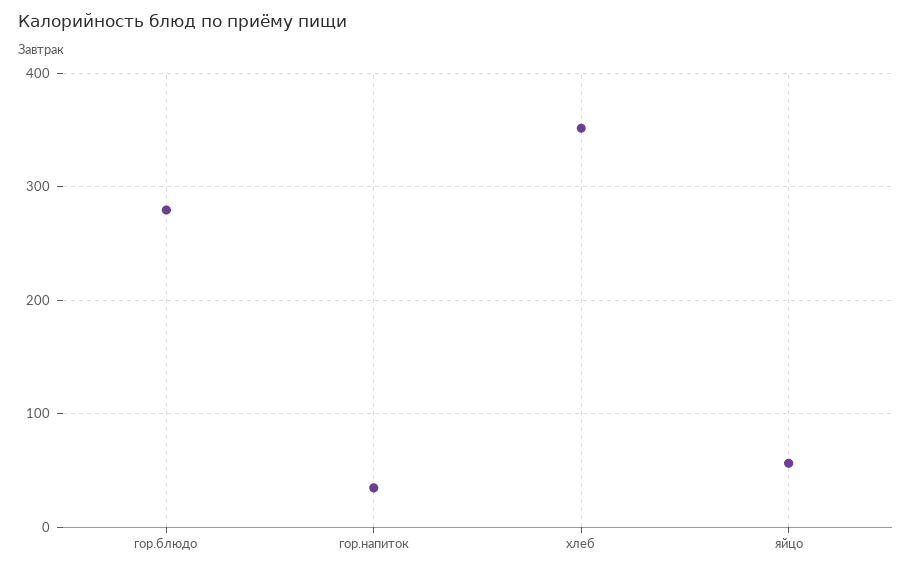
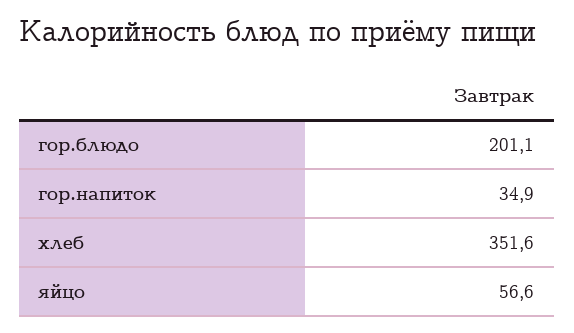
  {
-   "гор.блюдо": 280,
+   "гор.блюдо": 201.1,
    "гор.напиток": 34.9,
    "хлеб": 351.6,
    "яйцо": 56.6
  }

